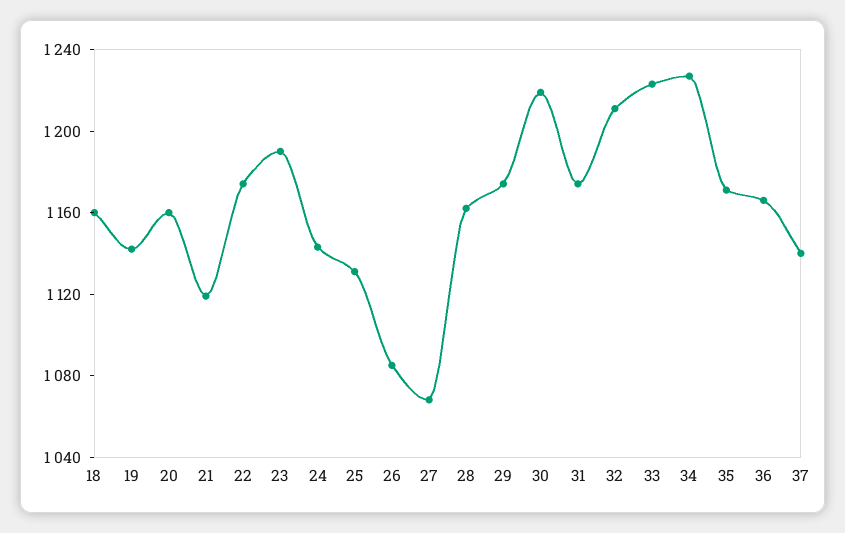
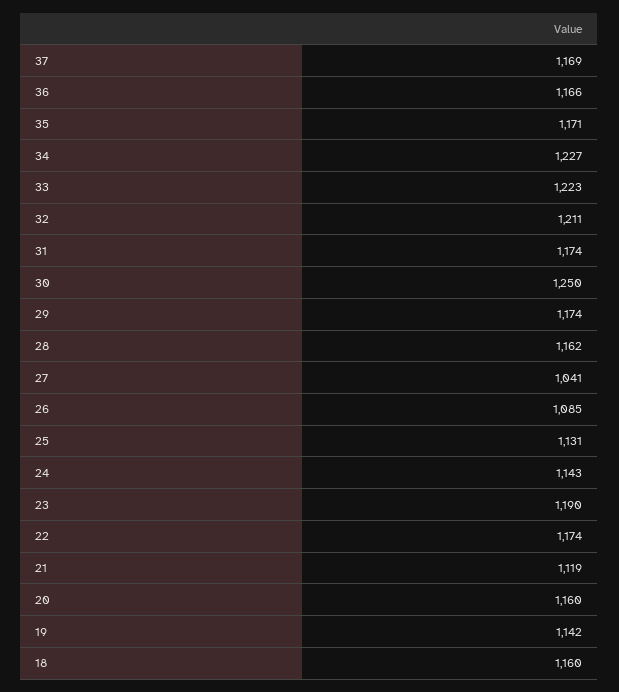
  {
    "18": 1160,
    "19": 1142,
    "20": 1160,
    "21": 1119,
    "22": 1174,
    "23": 1190,
    "24": 1143,
    "25": 1131,
    "26": 1085,
-   "27": 1070,
+   "27": 1041,
    "28": 1162,
    "29": 1174,
-   "30": 1220,
+   "30": 1250,
    "31": 1174,
    "32": 1211,
    "33": 1223,
    "34": 1227,
    "35": 1171,
    "36": 1166,
-   "37": 1140
+   "37": 1169
  }

